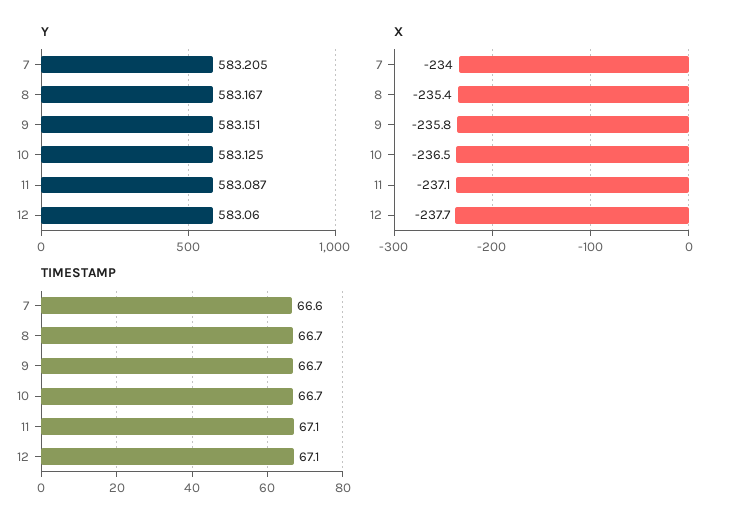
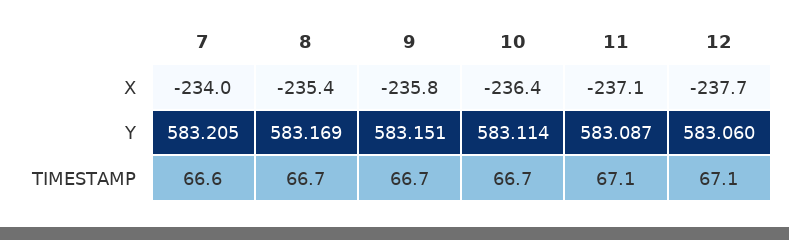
  {
    "Y": {
      "7": 583.205,
-     "8": 583.167,
+     "8": 583.169,
      "9": 583.151,
-     "10": 583.125,
+     "10": 583.114,
      "11": 583.087,
      "12": 583.06
    },
    "X": {
      "7": -234,
      "8": -235.4,
      "9": -235.8,
-     "10": -236.5,
+     "10": -236.4,
      "11": -237.1,
      "12": -237.7
    },
    "TIMESTAMP": {
      "7": 66.6,
      "8": 66.7,
      "9": 66.7,
      "10": 66.7,
      "11": 67.1,
      "12": 67.1
    }
  }

